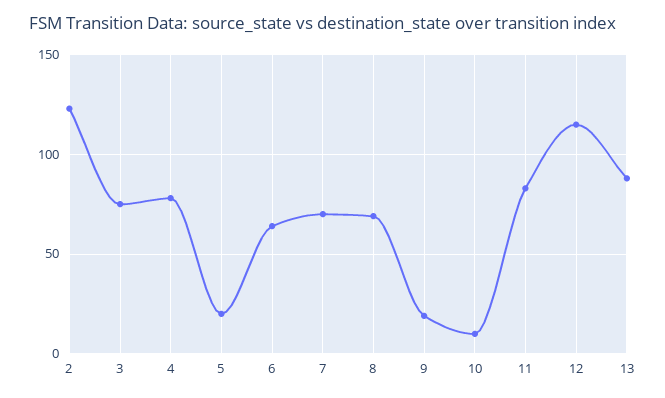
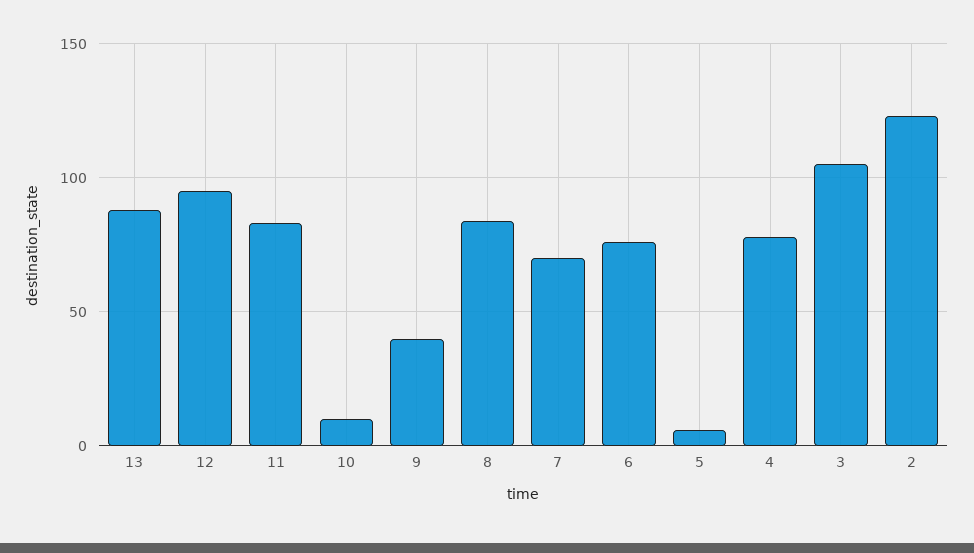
  {
    "2": 125,
-   "3": 75,
+   "3": 105,
    "4": 80,
-   "5": 20,
+   "5": 5,
-   "6": 65,
+   "6": 75,
    "7": 70,
-   "8": 70,
+   "8": 85,
-   "9": 20,
+   "9": 40,
    "10": 10,
    "11": 85,
-   "12": 115,
+   "12": 95,
    "13": 90
  }

